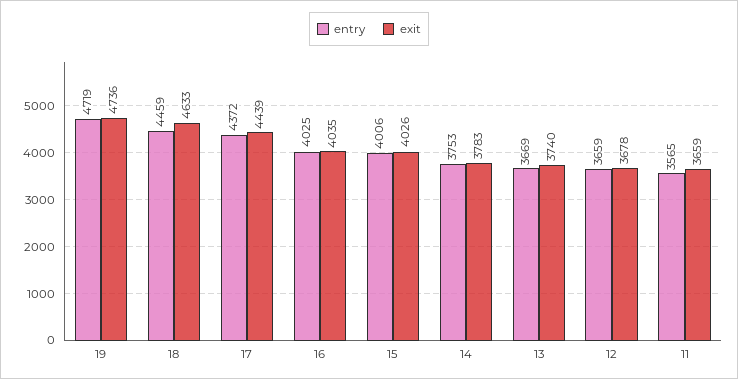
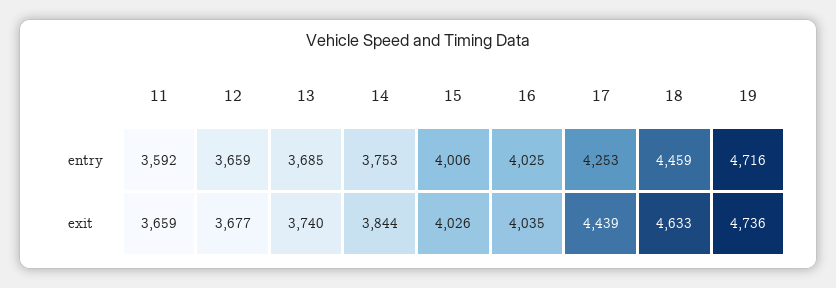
  {
    "entry": {
-     "19": 4719,
+     "19": 4716,
      "18": 4459,
-     "17": 4372,
+     "17": 4253,
      "16": 4025,
      "15": 4006,
      "14": 3753,
-     "13": 3669,
+     "13": 3685,
      "12": 3659,
-     "11": 3565
+     "11": 3592
    },
    "exit": {
      "19": 4736,
      "18": 4633,
      "17": 4439,
      "16": 4035,
      "15": 4026,
-     "14": 3783,
+     "14": 3844,
      "13": 3740,
-     "12": 3678,
+     "12": 3677,
      "11": 3659
    }
  }

